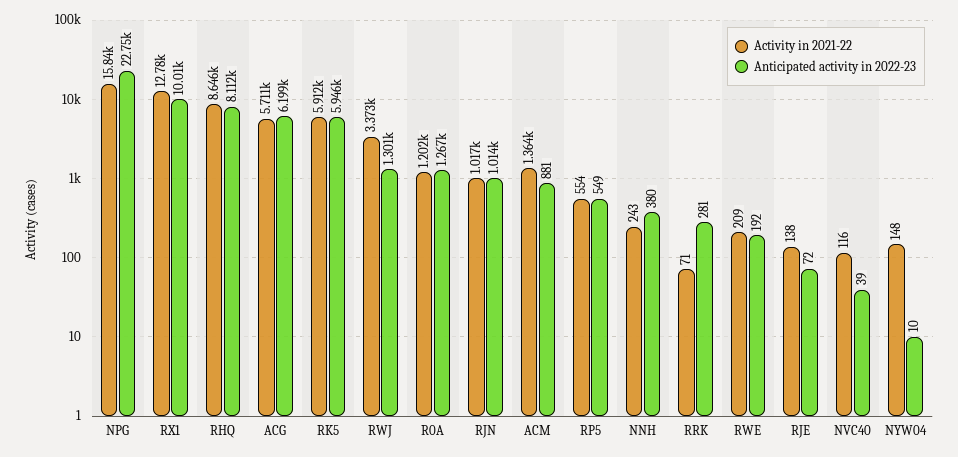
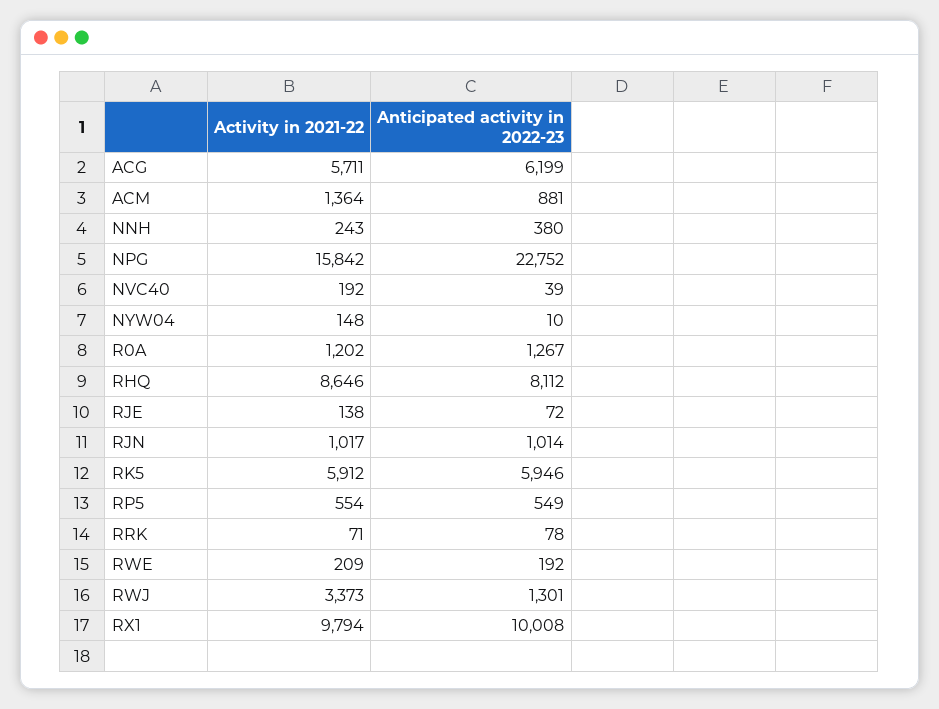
  {
    "Activity in 2021-22": {
      "NPG": 15842,
-     "RX1": 12780,
+     "RX1": 9794,
      "RHQ": 8646,
      "ACG": 5711,
      "RK5": 5912,
      "RWJ": 3373,
      "R0A": 1202,
      "RJN": 1017,
      "ACM": 1364,
      "RP5": 554,
      "NNH": 243,
      "RRK": 71,
      "RWE": 209,
      "RJE": 138,
-     "NVC40": 116,
+     "NVC40": 192,
      "NYW04": 148
    },
    "Anticipated activity in 2022-23": {
      "NPG": 22752,
      "RX1": 10008,
      "RHQ": 8112,
      "ACG": 6199,
      "RK5": 5946,
      "RWJ": 1301,
      "R0A": 1267,
      "RJN": 1014,
      "ACM": 881,
      "RP5": 549,
      "NNH": 380,
-     "RRK": 281,
+     "RRK": 78,
      "RWE": 192,
      "RJE": 72,
      "NVC40": 39,
      "NYW04": 10
    }
  }

